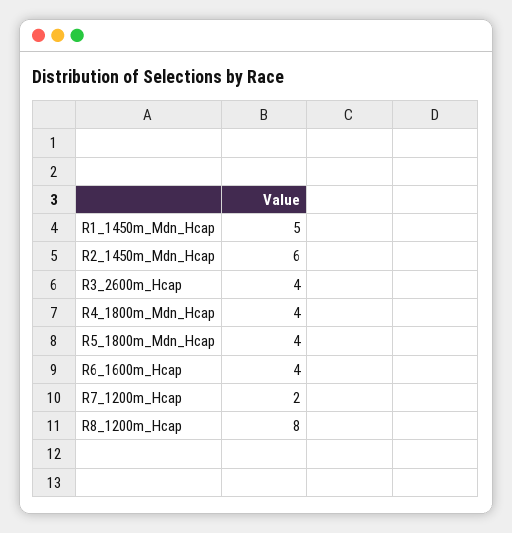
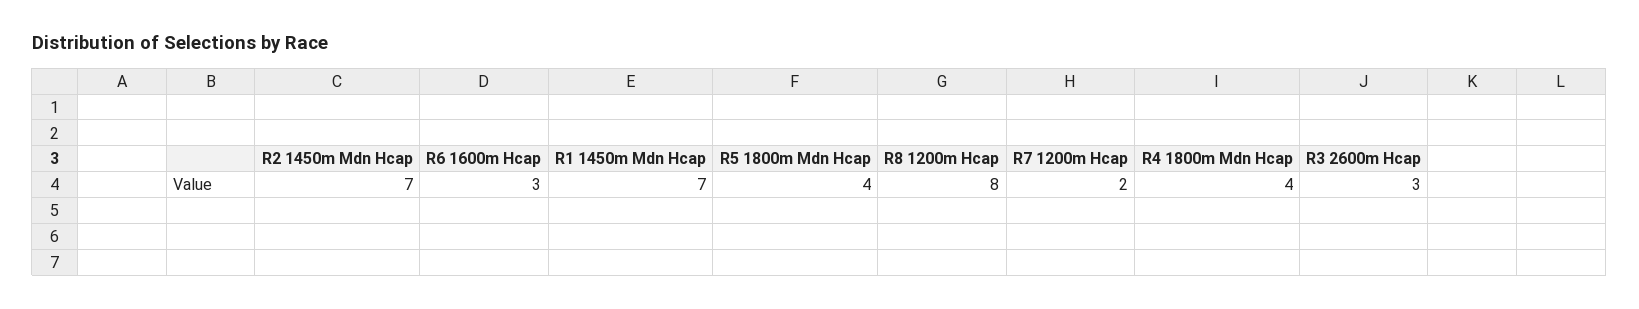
  {
-   "R1_1450m_Mdn_Hcap": 5,
+   "R1_1450m_Mdn_Hcap": 7,
-   "R2_1450m_Mdn_Hcap": 6,
+   "R2_1450m_Mdn_Hcap": 7,
-   "R3_2600m_Hcap": 4,
+   "R3_2600m_Hcap": 3,
    "R4_1800m_Mdn_Hcap": 4,
    "R5_1800m_Mdn_Hcap": 4,
-   "R6_1600m_Hcap": 4,
+   "R6_1600m_Hcap": 3,
    "R7_1200m_Hcap": 2,
    "R8_1200m_Hcap": 8
  }

